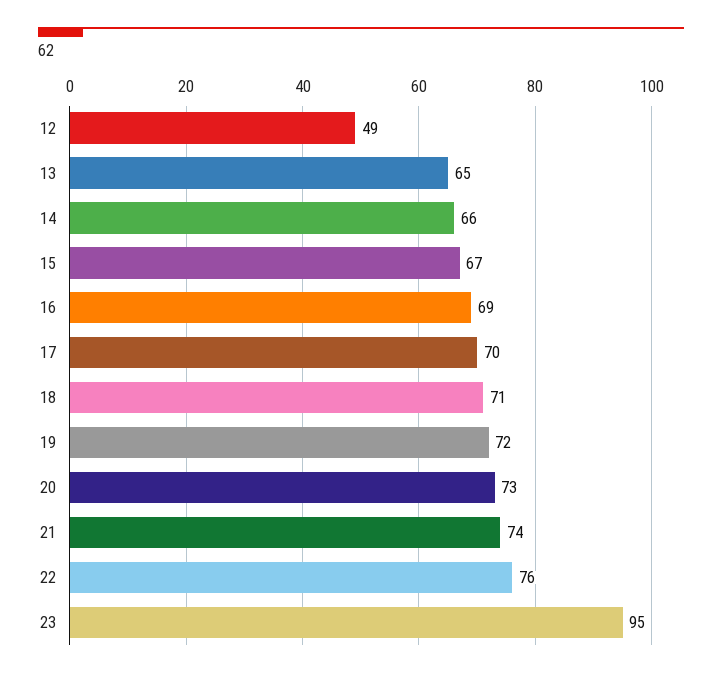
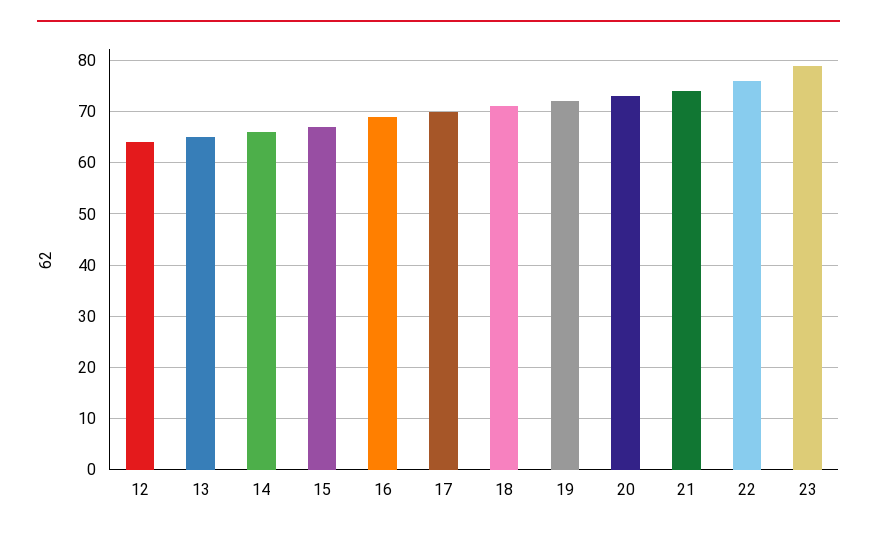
  {
-   "12": 49,
+   "12": 65,
    "13": 65,
    "14": 66,
    "15": 67,
    "16": 69,
    "17": 70,
    "18": 71,
    "19": 72,
    "20": 73,
    "21": 74,
    "22": 76,
-   "23": 95
+   "23": 80
  }

